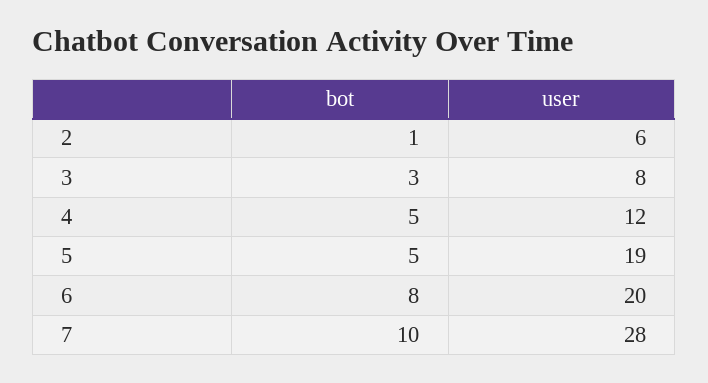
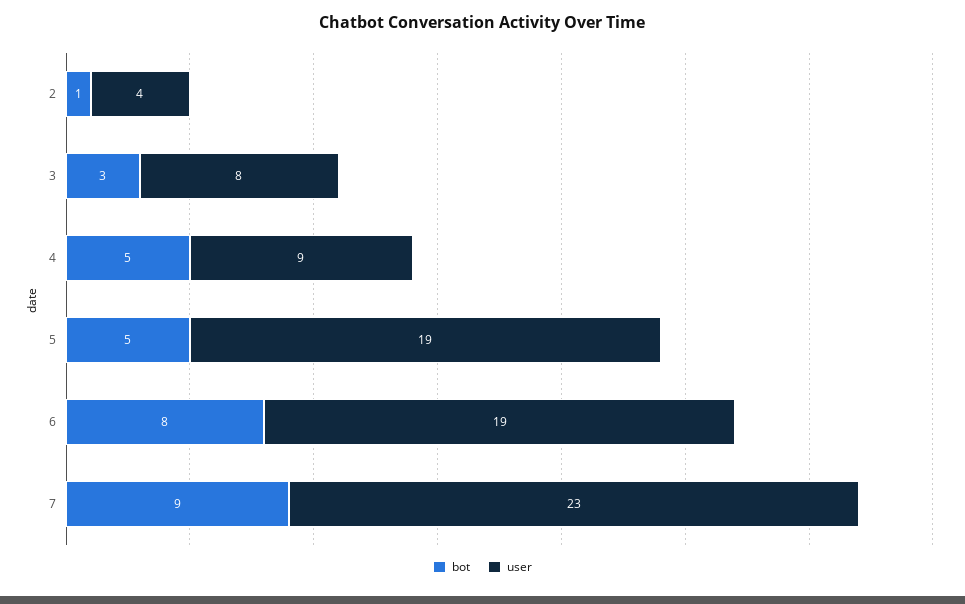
  {
    "bot": {
      "2": 1,
      "3": 3,
      "4": 5,
      "5": 5,
      "6": 8,
-     "7": 10
+     "7": 9
    },
    "user": {
-     "2": 6,
+     "2": 4,
      "3": 8,
-     "4": 12,
+     "4": 9,
      "5": 19,
-     "6": 20,
+     "6": 19,
-     "7": 28
+     "7": 23
    }
  }

